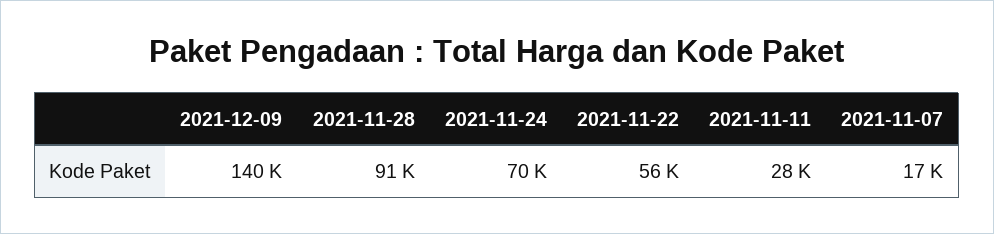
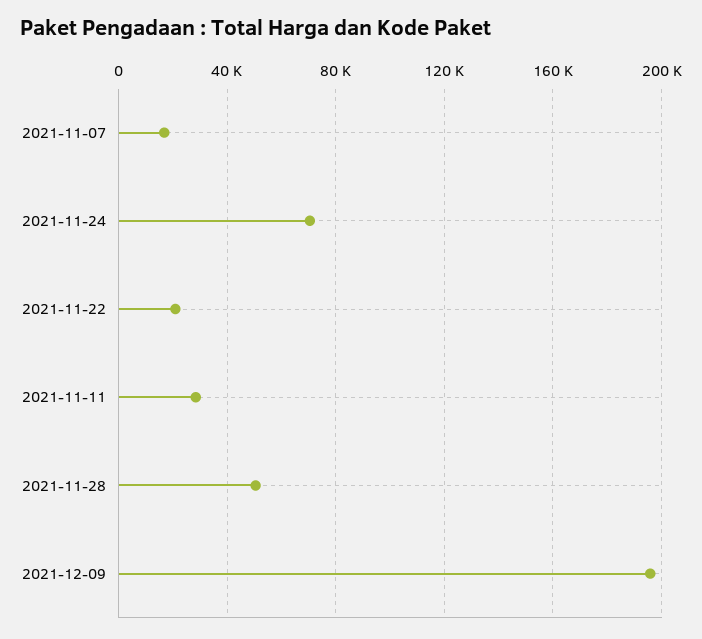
  {
-   "2021-12-09": 140000,
+   "2021-12-09": 195000,
-   "2021-11-28": 91000,
+   "2021-11-28": 50000,
    "2021-11-24": 70000,
-   "2021-11-22": 56000,
+   "2021-11-22": 20000,
    "2021-11-11": 28000,
    "2021-11-07": 17000
  }

